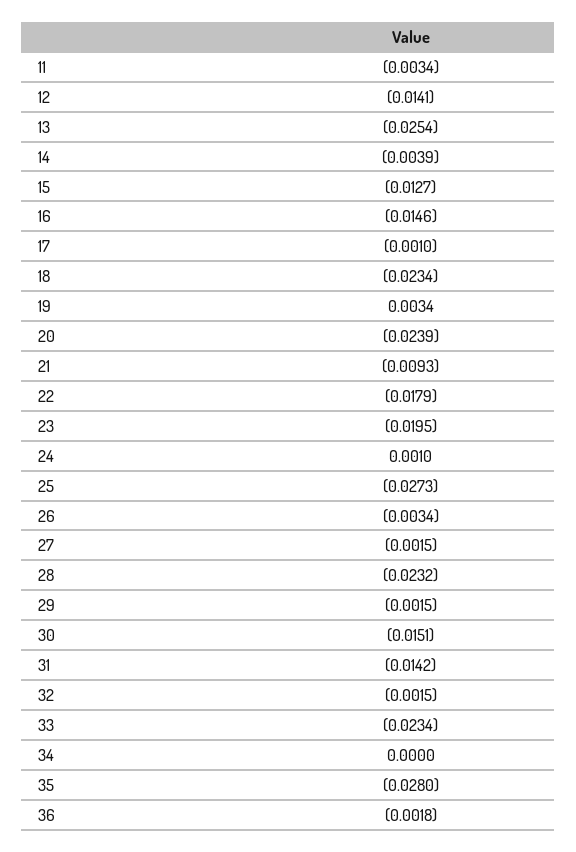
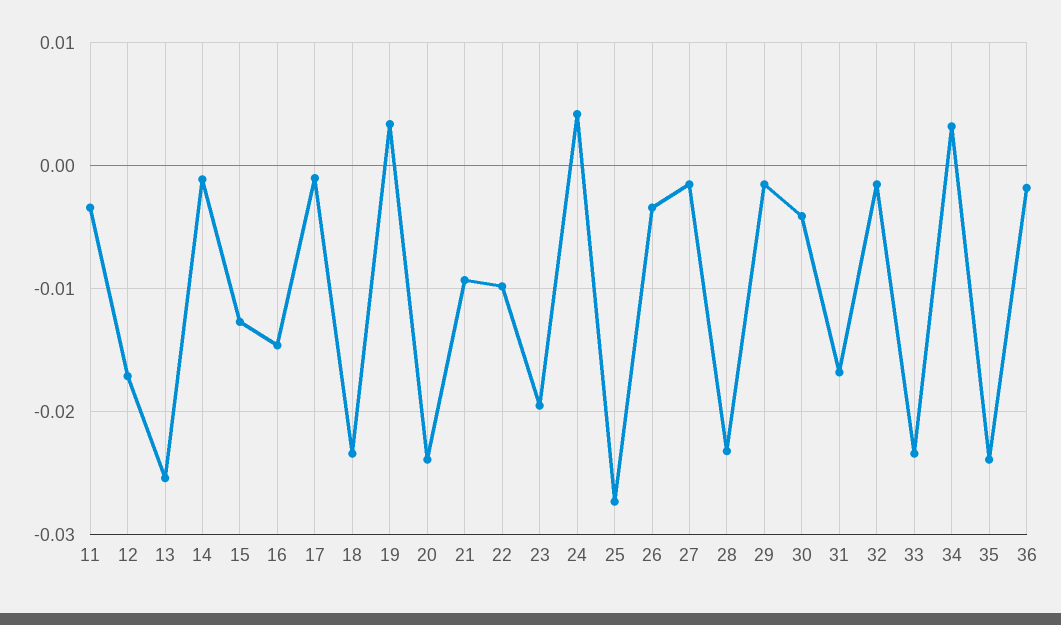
  {
    "11": -0.0034,
-   "12": -0.0141,
+   "12": -0.017,
    "13": -0.0254,
-   "14": -0.0039,
+   "14": -0.001,
    "15": -0.0127,
    "16": -0.0146,
    "17": -0.001,
    "18": -0.0234,
    "19": 0.0034,
    "20": -0.0239,
    "21": -0.0093,
-   "22": -0.0179,
+   "22": -0.01,
    "23": -0.0195,
-   "24": 0.001,
+   "24": 0.004,
    "25": -0.0273,
    "26": -0.0034,
    "27": -0.0015,
    "28": -0.0232,
    "29": -0.0015,
-   "30": -0.0151,
+   "30": -0.004,
-   "31": -0.0142,
+   "31": -0.017,
    "32": -0.0015,
    "33": -0.0234,
-   "34": 0,
+   "34": 0.003,
-   "35": -0.028,
+   "35": -0.024,
    "36": -0.0018
  }

